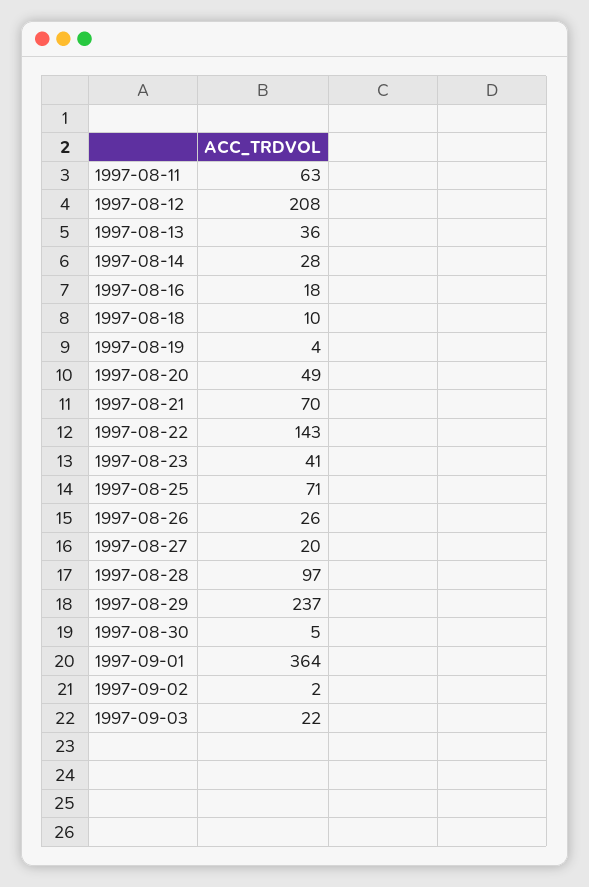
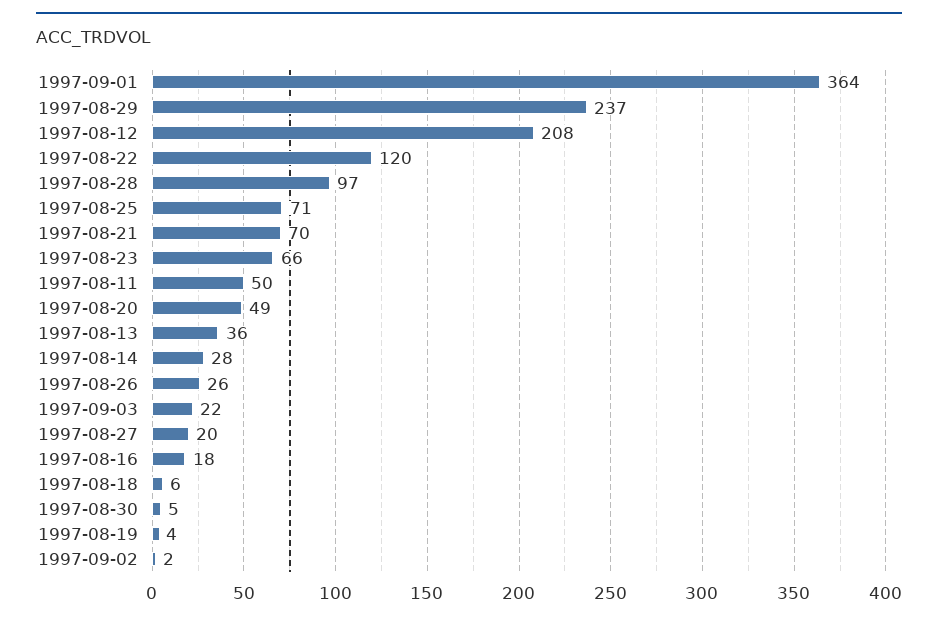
  {
-   "1997-08-11": 63,
+   "1997-08-11": 50,
    "1997-08-12": 208,
    "1997-08-13": 36,
    "1997-08-14": 28,
    "1997-08-16": 18,
-   "1997-08-18": 10,
+   "1997-08-18": 6,
    "1997-08-19": 4,
    "1997-08-20": 49,
    "1997-08-21": 70,
-   "1997-08-22": 143,
+   "1997-08-22": 120,
-   "1997-08-23": 41,
+   "1997-08-23": 66,
    "1997-08-25": 71,
    "1997-08-26": 26,
    "1997-08-27": 20,
    "1997-08-28": 97,
    "1997-08-29": 237,
    "1997-08-30": 5,
    "1997-09-01": 364,
    "1997-09-02": 2,
    "1997-09-03": 22
  }

